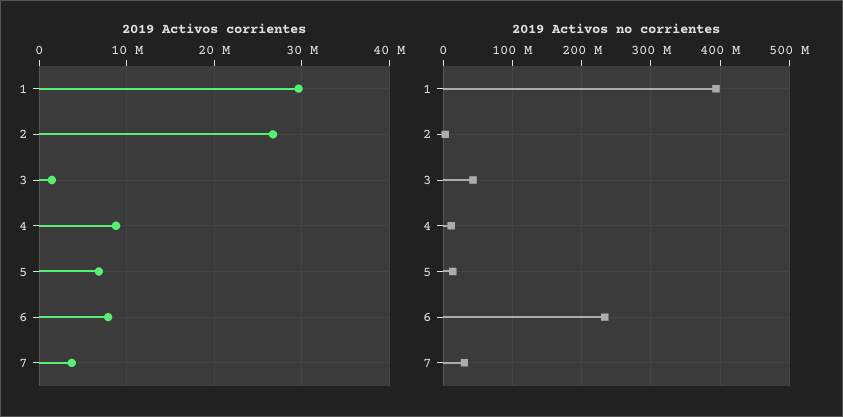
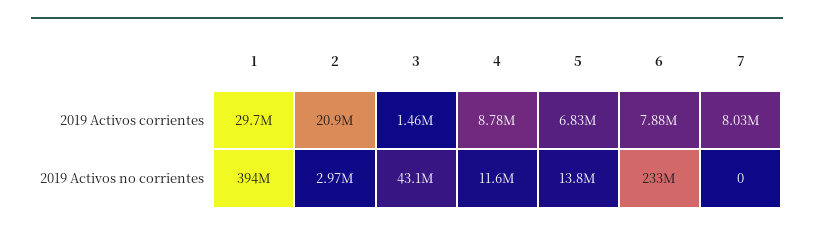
  {
    "2019 Activos corrientes": {
      "1": 29700000,
-     "2": 27000000,
+     "2": 20900000,
      "3": 1460000,
      "4": 8780000,
      "5": 6830000,
      "6": 7880000,
-     "7": 4000000
+     "7": 8030000
    },
    "2019 Activos no corrientes": {
      "1": 394000000,
      "2": 2970000,
      "3": 43100000,
      "4": 11600000,
      "5": 13800000,
      "6": 233000000,
-     "7": 30000000
+     "7": 0
    }
  }

